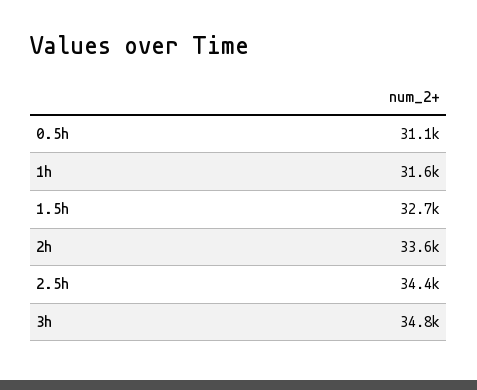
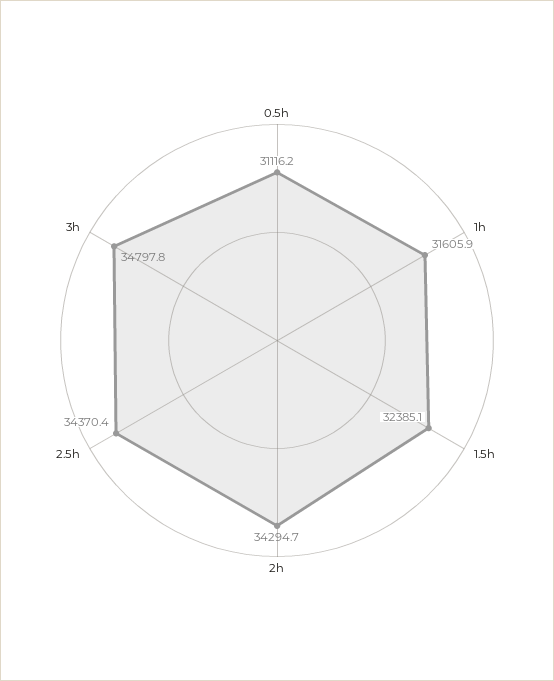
  {
    "0.5h": 31116.2,
    "1h": 31605.9,
-   "1.5h": 32700,
+   "1.5h": 32385.1,
-   "2h": 33600,
+   "2h": 34294.7,
    "2.5h": 34370.4,
    "3h": 34797.8
  }

